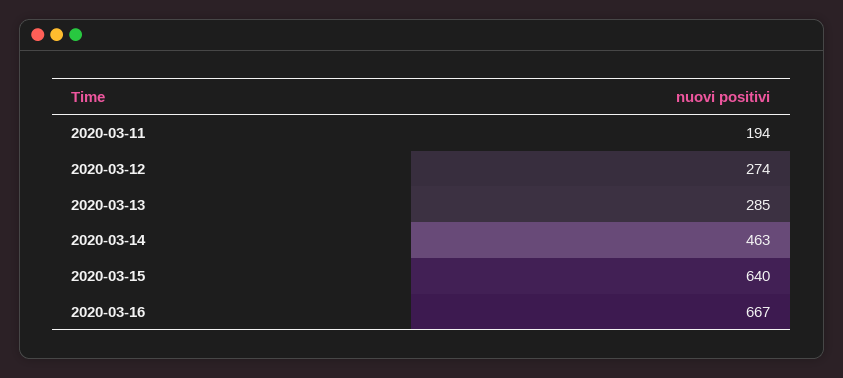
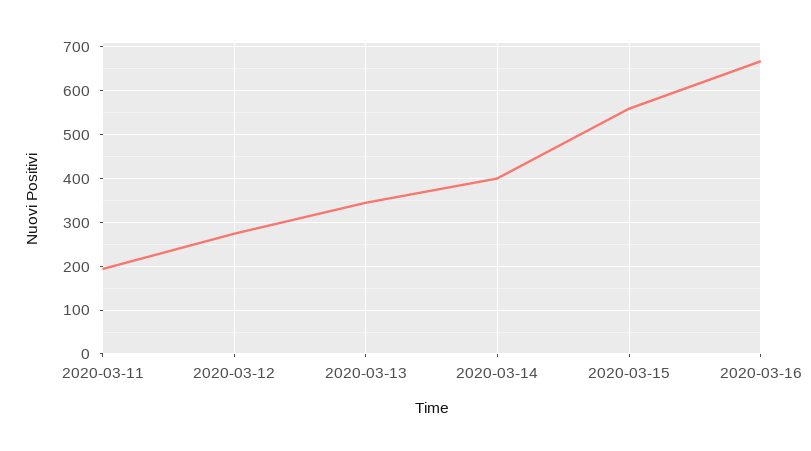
  {
    "2020-03-11": 194,
    "2020-03-12": 274,
-   "2020-03-13": 285,
+   "2020-03-13": 340,
-   "2020-03-14": 463,
+   "2020-03-14": 400,
-   "2020-03-15": 640,
+   "2020-03-15": 560,
    "2020-03-16": 667
  }

